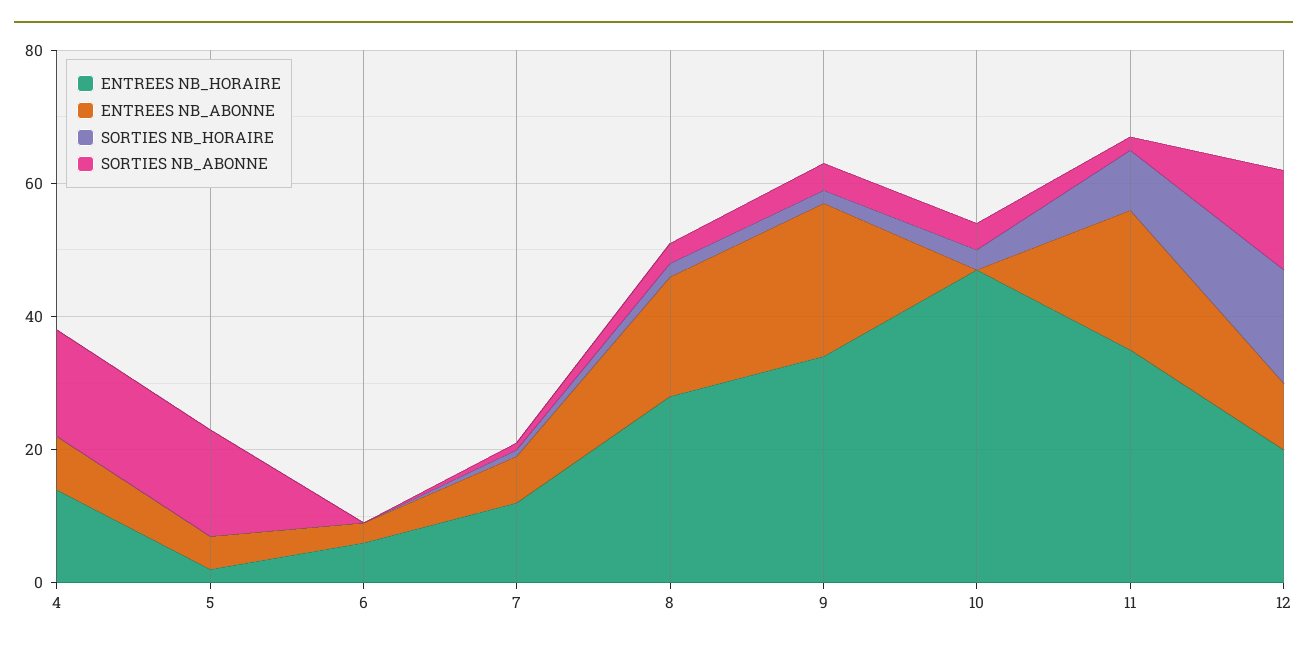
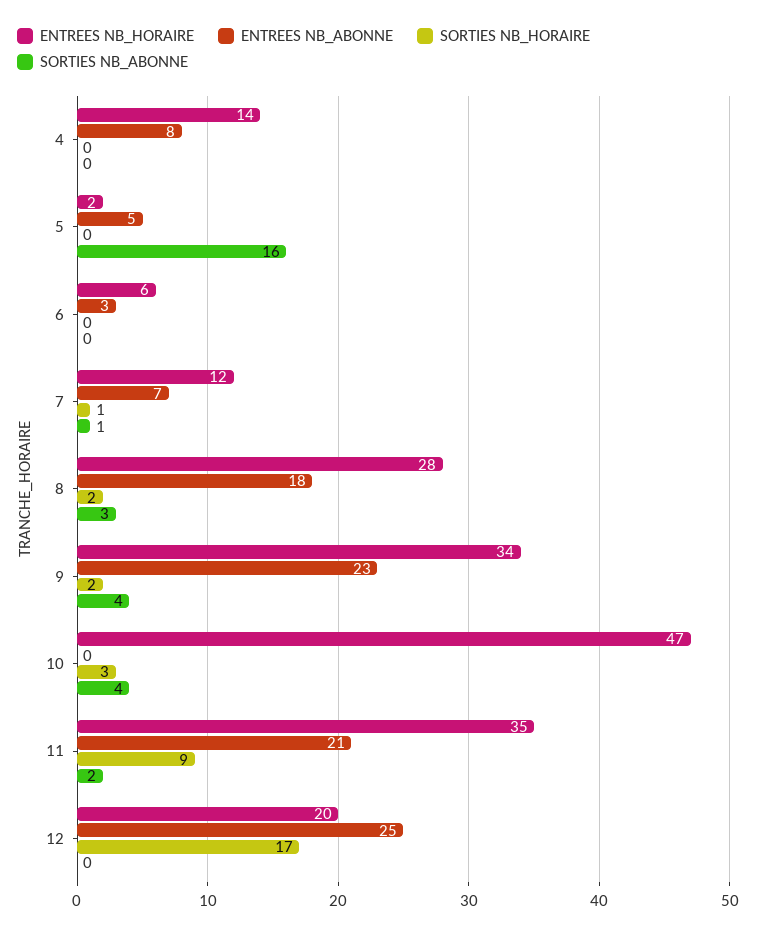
  {
    "ENTREES NB_HORAIRE": {
      "4": 14,
      "5": 2,
      "6": 6,
      "7": 12,
      "8": 28,
      "9": 34,
      "10": 47,
      "11": 35,
      "12": 20
    },
    "ENTREES NB_ABONNE": {
      "4": 8,
      "5": 5,
      "6": 3,
      "7": 7,
      "8": 18,
      "9": 23,
      "10": 0,
      "11": 21,
-     "12": 10
+     "12": 25
    },
    "SORTIES NB_HORAIRE": {
      "4": 0,
      "5": 0,
      "6": 0,
      "7": 1,
      "8": 2,
      "9": 2,
      "10": 3,
      "11": 9,
      "12": 17
    },
    "SORTIES NB_ABONNE": {
-     "4": 15,
+     "4": 0,
      "5": 16,
      "6": 0,
      "7": 1,
      "8": 3,
      "9": 4,
      "10": 4,
      "11": 2,
-     "12": 15
+     "12": 0
    }
  }

